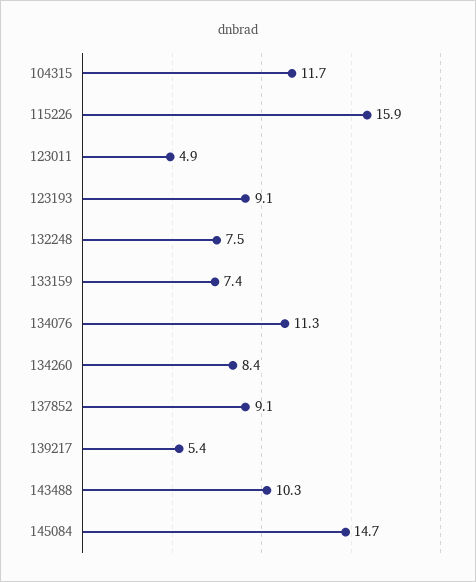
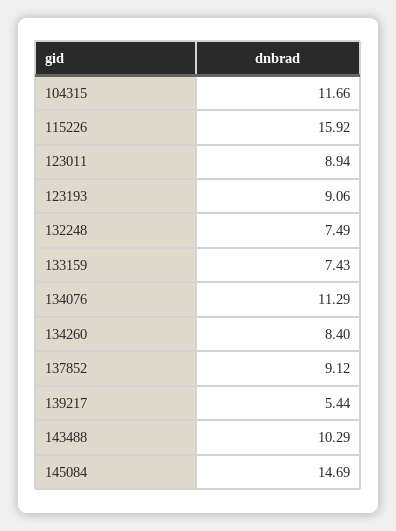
  {
    "104315": 11.66,
    "115226": 15.92,
-   "123011": 4.9,
+   "123011": 8.94,
    "123193": 9.06,
    "132248": 7.49,
    "133159": 7.43,
    "134076": 11.29,
    "134260": 8.4,
    "137852": 9.12,
    "139217": 5.44,
    "143488": 10.29,
    "145084": 14.69
  }

